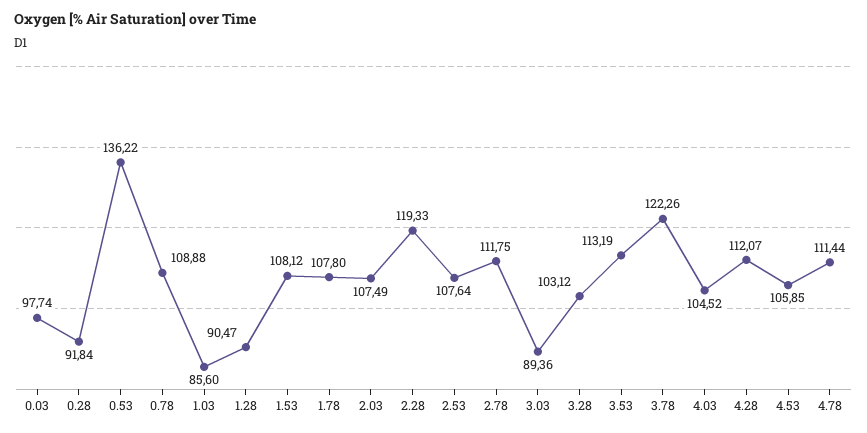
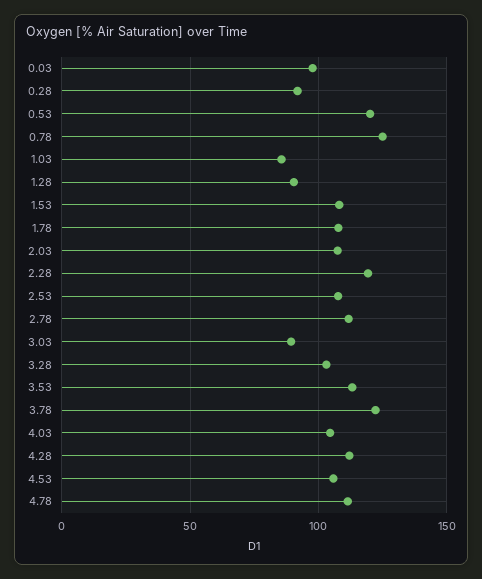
  {
    "0.03": 97.74,
    "0.28": 91.84,
-   "0.53": 136.22,
+   "0.53": 120,
-   "0.78": 108.88,
+   "0.78": 125,
    "1.03": 85.6,
    "1.28": 90.47,
    "1.53": 108.12,
    "1.78": 107.8,
    "2.03": 107.49,
    "2.28": 119.33,
    "2.53": 107.64,
    "2.78": 111.75,
    "3.03": 89.36,
    "3.28": 103.12,
    "3.53": 113.19,
    "3.78": 122.26,
    "4.03": 104.52,
    "4.28": 112.07,
    "4.53": 105.85,
    "4.78": 111.44
  }

